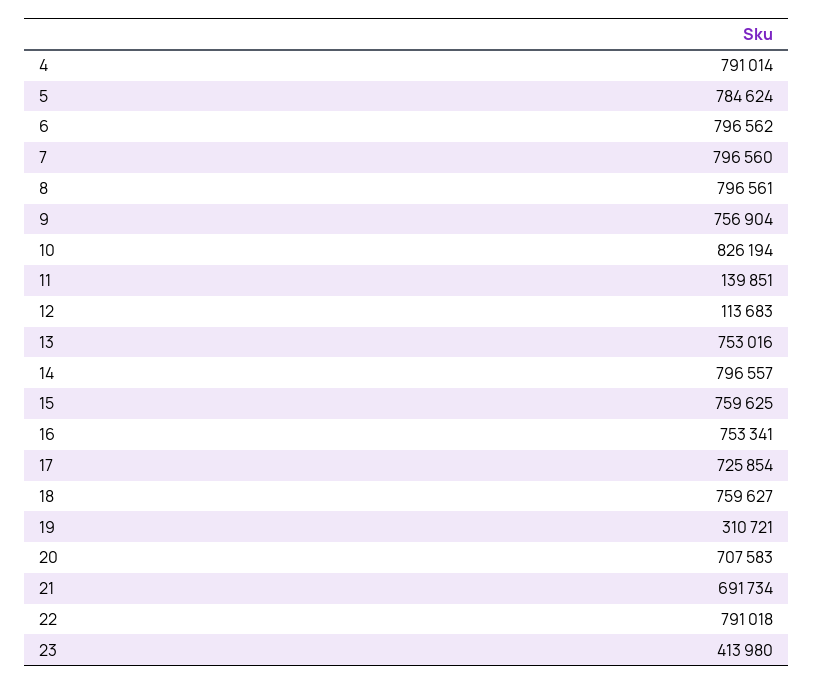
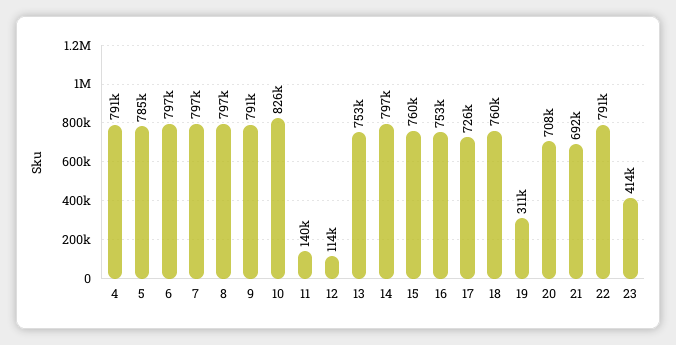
  {
    "4": 791014,
    "5": 784624,
    "6": 796562,
    "7": 796560,
    "8": 796561,
-   "9": 756904,
+   "9": 791000,
    "10": 826194,
    "11": 139851,
    "12": 113683,
    "13": 753016,
    "14": 796557,
    "15": 759625,
    "16": 753341,
    "17": 725854,
    "18": 759627,
    "19": 310721,
    "20": 707583,
    "21": 691734,
    "22": 791018,
    "23": 413980
  }

